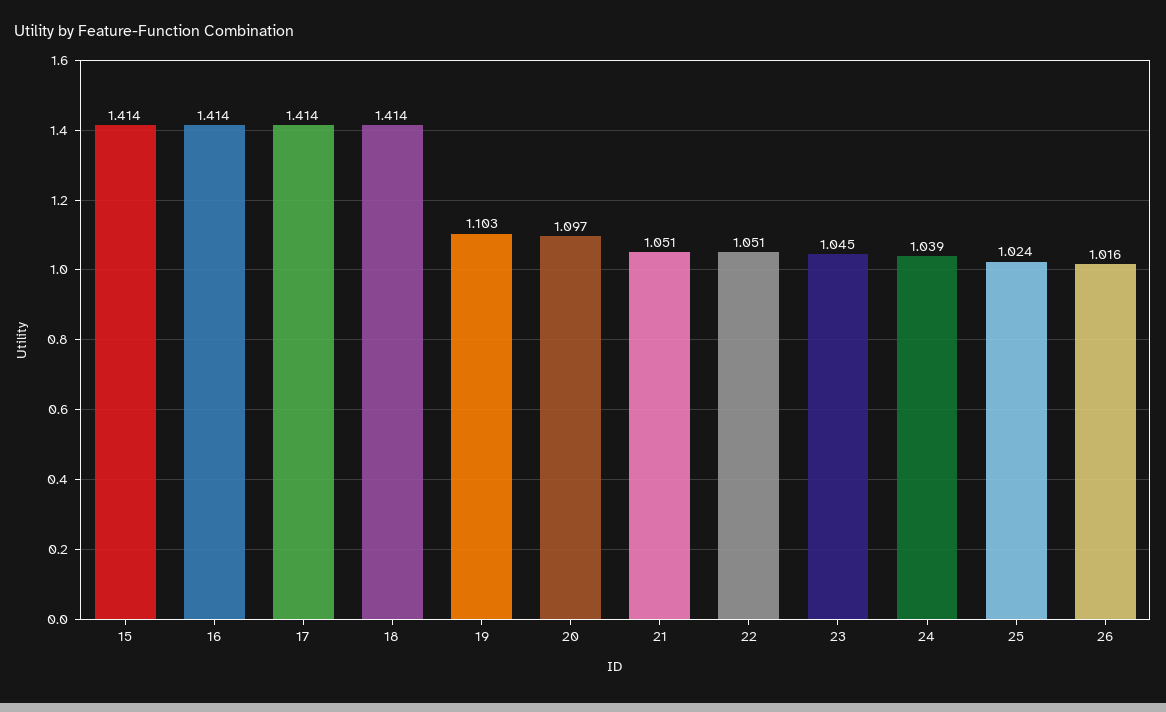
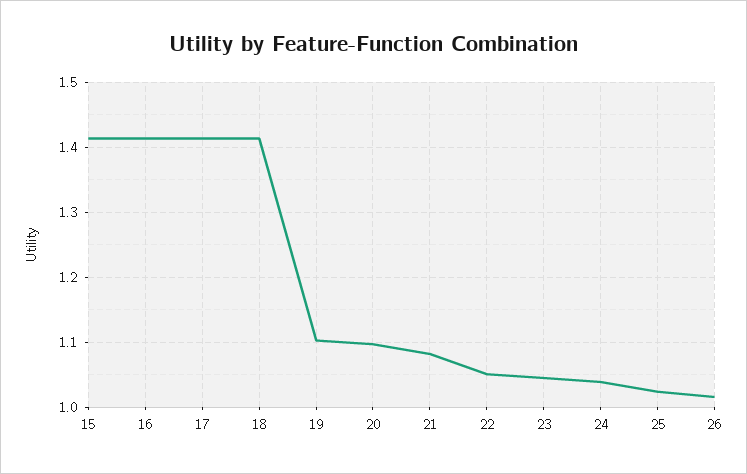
  {
    "15": 1.414,
    "16": 1.414,
    "17": 1.414,
    "18": 1.414,
    "19": 1.103,
    "20": 1.097,
-   "21": 1.051,
+   "21": 1.08,
    "22": 1.051,
    "23": 1.045,
    "24": 1.039,
    "25": 1.024,
    "26": 1.016
  }

